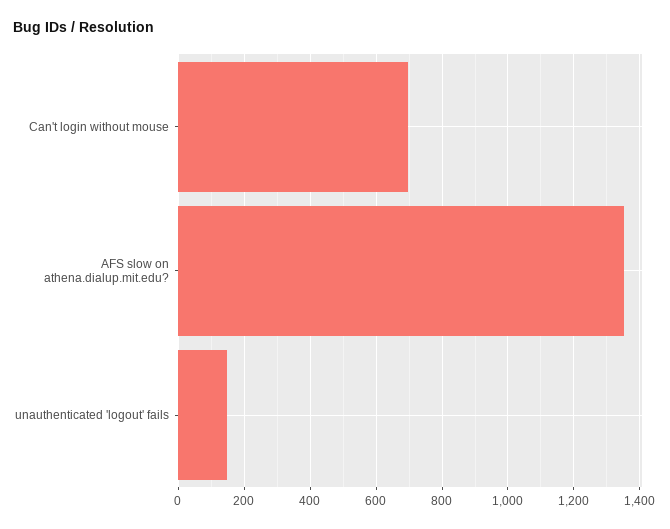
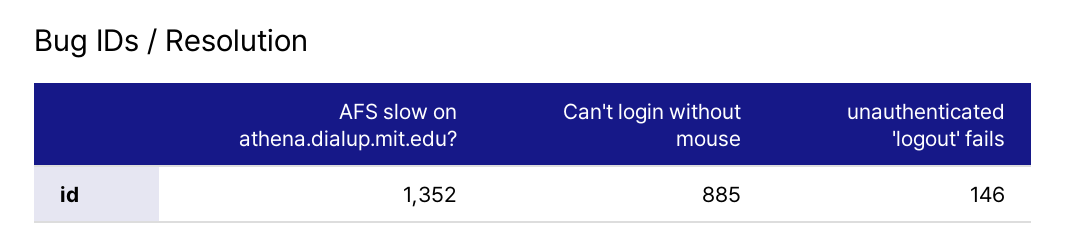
  {
-   "Can't login without mouse": 700,
+   "Can't login without mouse": 885,
    "AFS slow on athena.dialup.mit.edu?": 1352,
    "unauthenticated 'logout' fails": 146
  }

